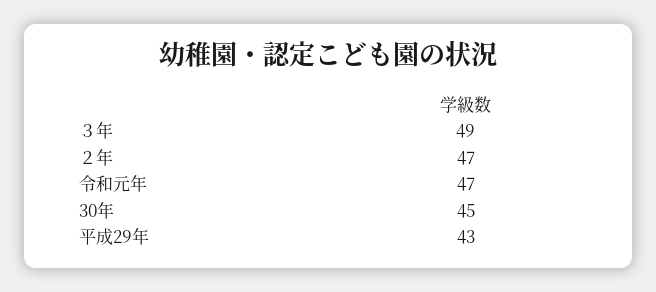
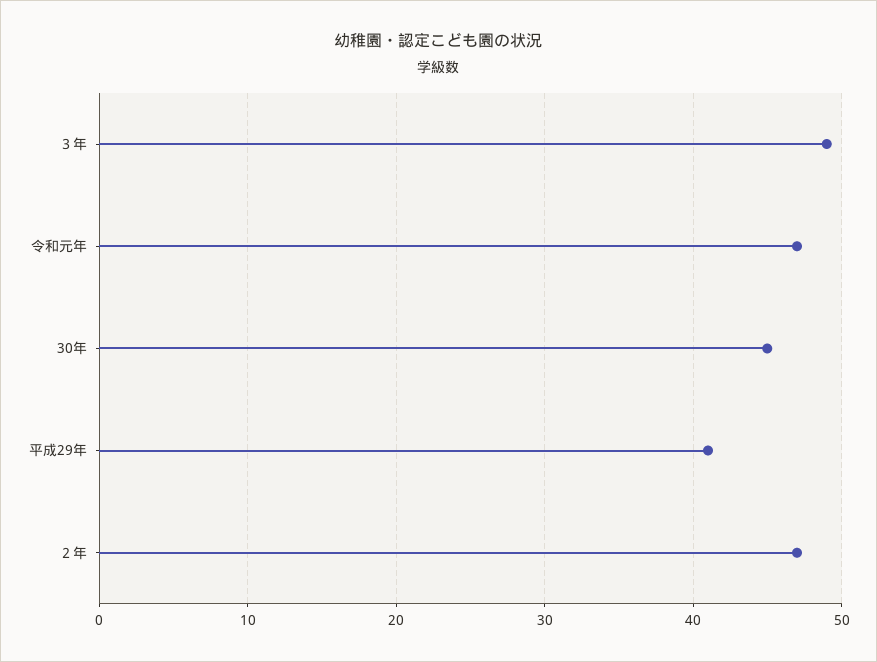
  {
    "３年": 49,
    "２年": 47,
    "令和元年": 47,
    "30年": 45,
-   "平成29年": 43
+   "平成29年": 41
  }

